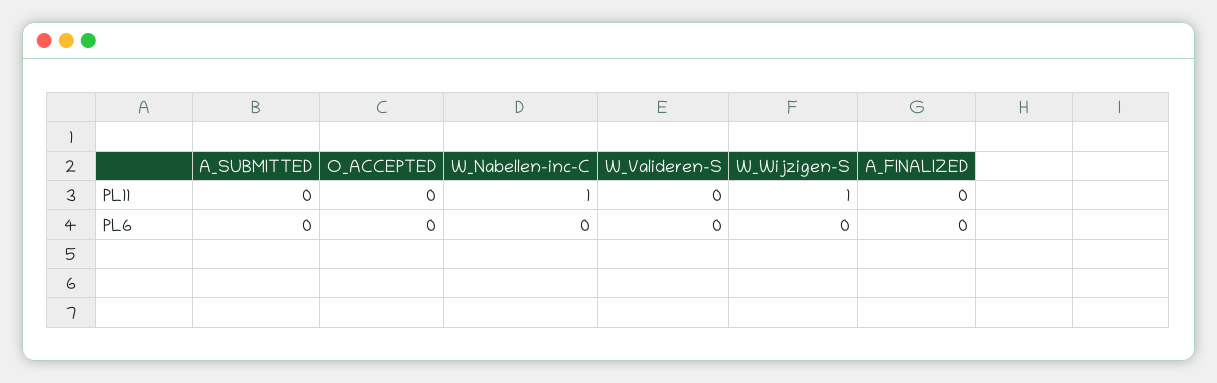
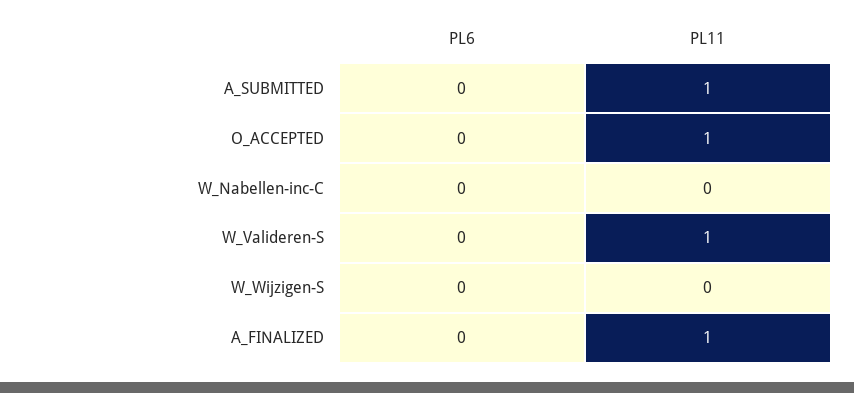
  {
    "A_SUBMITTED": {
-     "PL11": 0,
+     "PL11": 1,
      "PL6": 0
    },
    "O_ACCEPTED": {
-     "PL11": 0,
+     "PL11": 1,
      "PL6": 0
    },
    "W_Nabellen-inc-C": {
-     "PL11": 1,
+     "PL11": 0,
      "PL6": 0
    },
    "W_Valideren-S": {
-     "PL11": 0,
+     "PL11": 1,
      "PL6": 0
    },
    "W_Wijzigen-S": {
-     "PL11": 1,
+     "PL11": 0,
      "PL6": 0
    },
    "A_FINALIZED": {
-     "PL11": 0,
+     "PL11": 1,
      "PL6": 0
    }
  }

